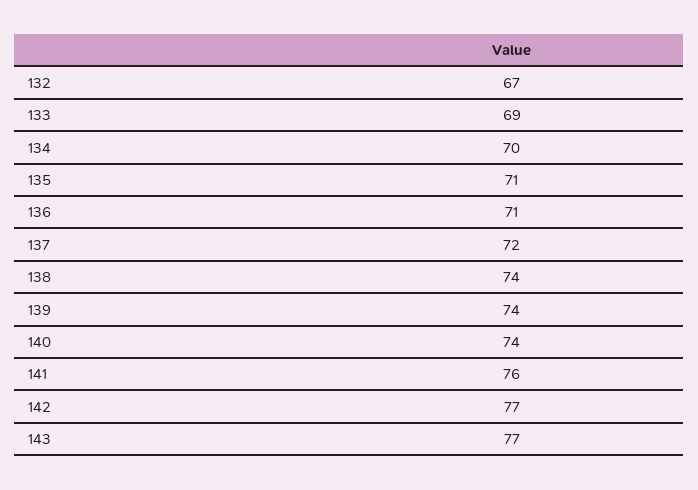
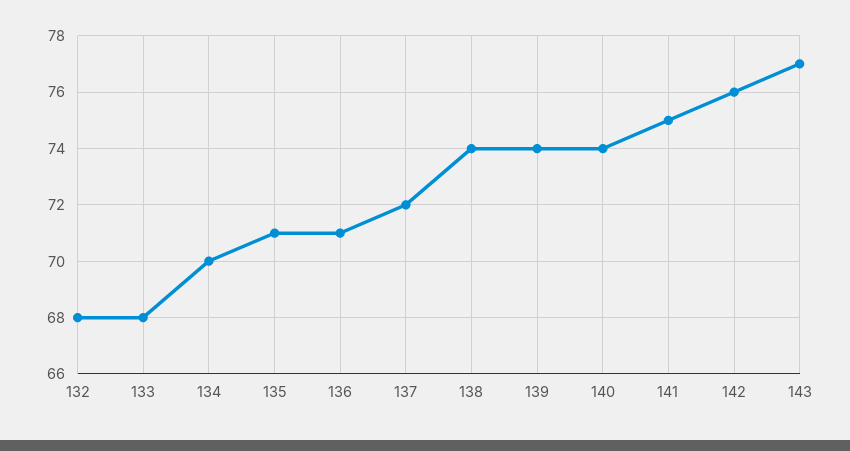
  {
-   "132": 67,
+   "132": 68,
-   "133": 69,
+   "133": 68,
    "134": 70,
    "135": 71,
    "136": 71,
    "137": 72,
    "138": 74,
    "139": 74,
    "140": 74,
-   "141": 76,
+   "141": 75,
-   "142": 77,
+   "142": 76,
    "143": 77
  }

